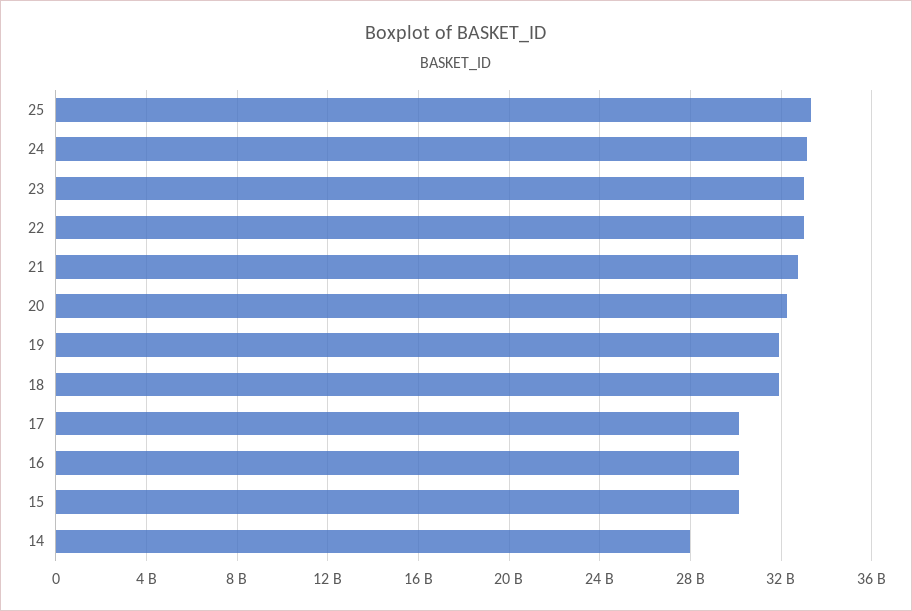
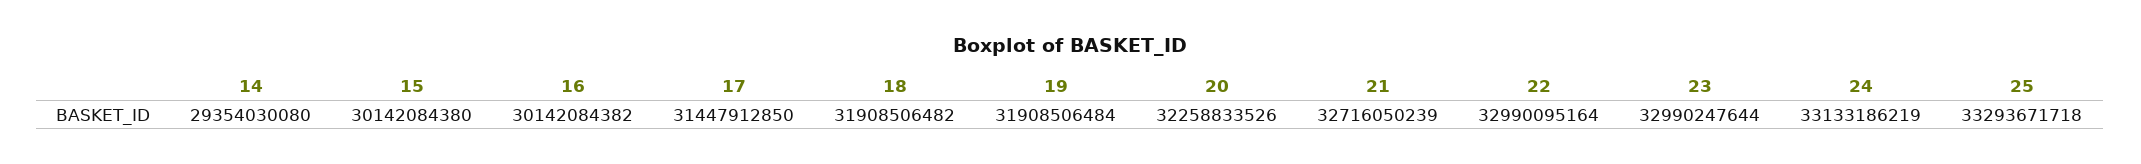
  {
    "25": 33293671718,
    "24": 33133186219,
    "23": 32990247644,
    "22": 32990095164,
    "21": 32716050239,
    "20": 32258833526,
    "19": 31908506484,
    "18": 31908506482,
-   "17": 30000000000,
+   "17": 31447912850,
    "16": 30142084382,
    "15": 30142084380,
-   "14": 28000000000
+   "14": 29354030080
  }

